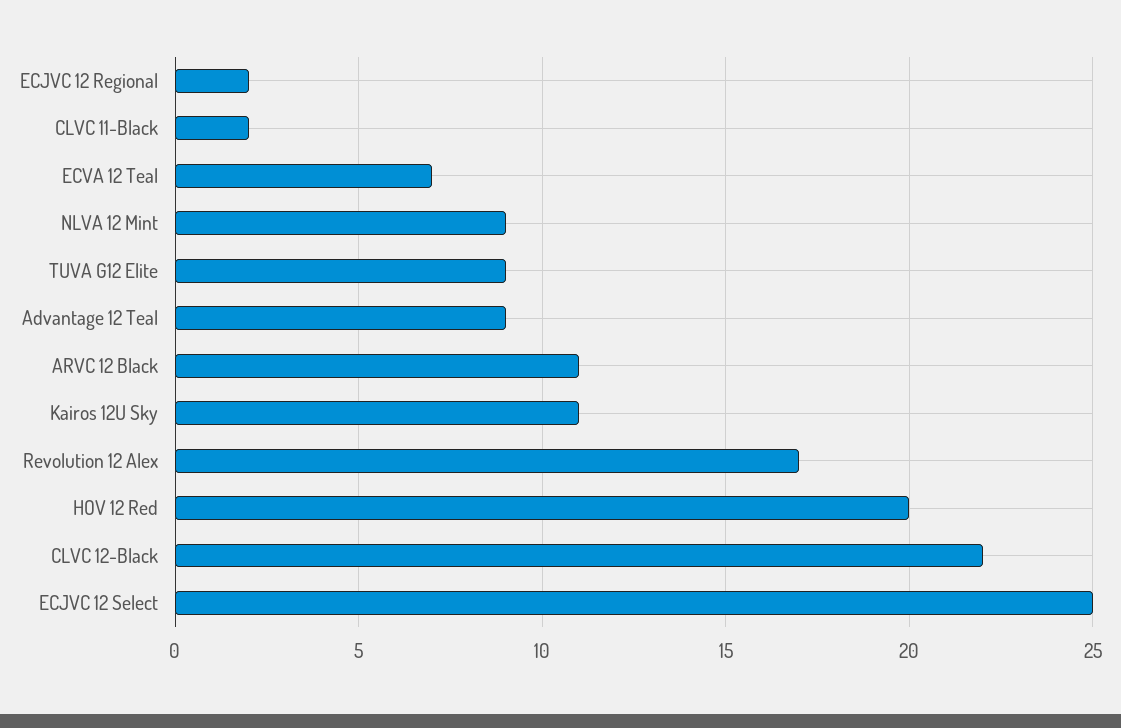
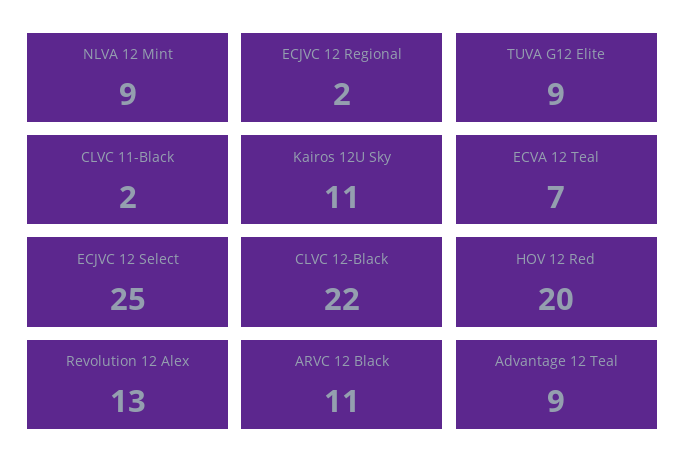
  {
    "ECJVC 12 Regional": 2,
    "CLVC 11-Black": 2,
    "ECVA 12 Teal": 7,
    "NLVA 12 Mint": 9,
    "TUVA G12 Elite": 9,
    "Advantage 12 Teal": 9,
    "ARVC 12 Black": 11,
    "Kairos 12U Sky": 11,
-   "Revolution 12 Alex": 17,
+   "Revolution 12 Alex": 13,
    "HOV 12 Red": 20,
    "CLVC 12-Black": 22,
    "ECJVC 12 Select": 25
  }

